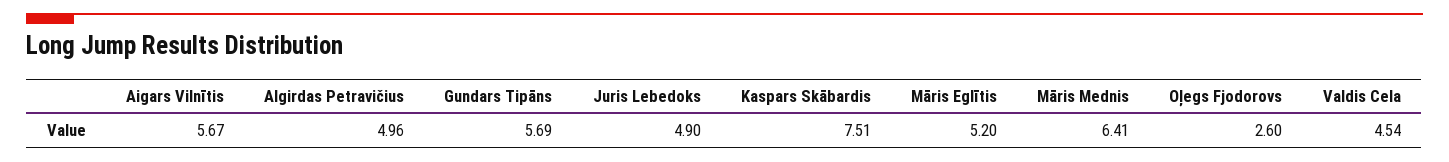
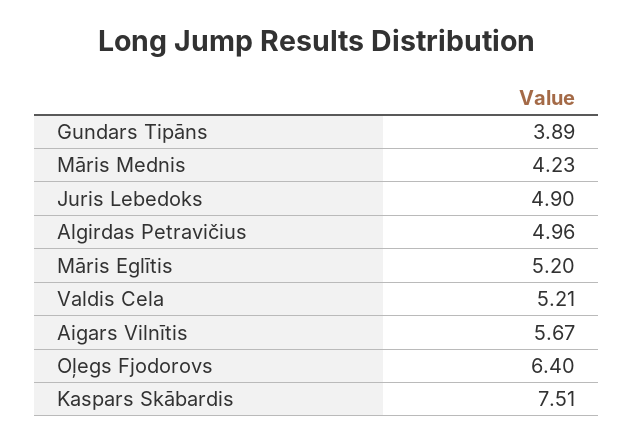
  {
    "Aigars Vilnītis": 5.67,
    "Algirdas Petravičius": 4.96,
-   "Gundars Tipāns": 5.69,
+   "Gundars Tipāns": 3.89,
    "Juris Lebedoks": 4.9,
    "Kaspars Skābardis": 7.51,
    "Māris Eglītis": 5.2,
-   "Māris Mednis": 6.41,
+   "Māris Mednis": 4.23,
-   "Oļegs Fjodorovs": 2.6,
+   "Oļegs Fjodorovs": 6.4,
-   "Valdis Cela": 4.54
+   "Valdis Cela": 5.21
  }

